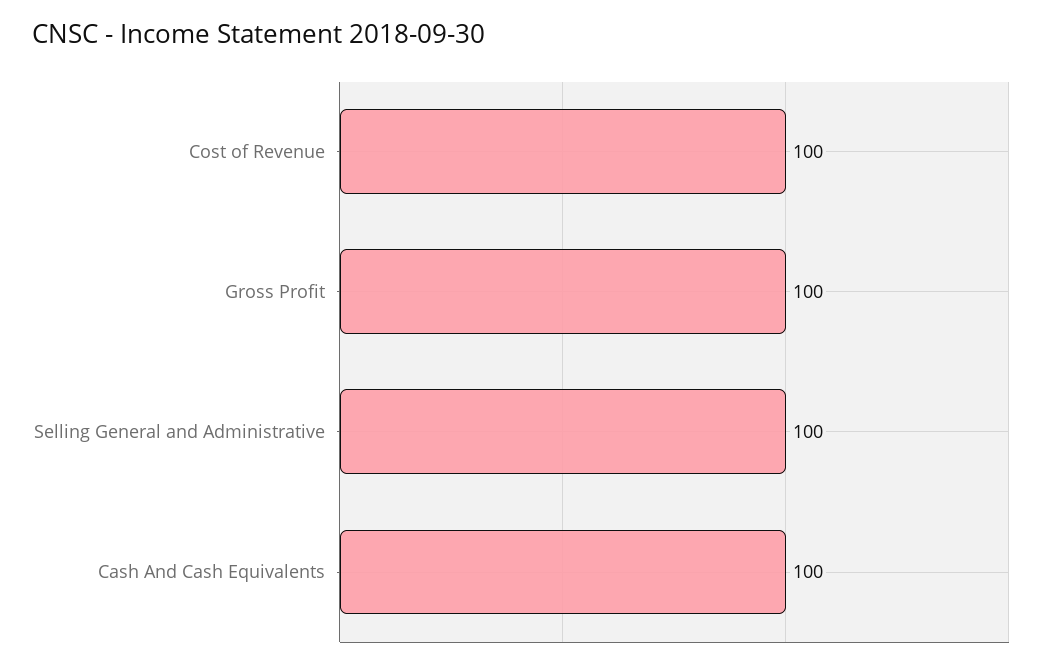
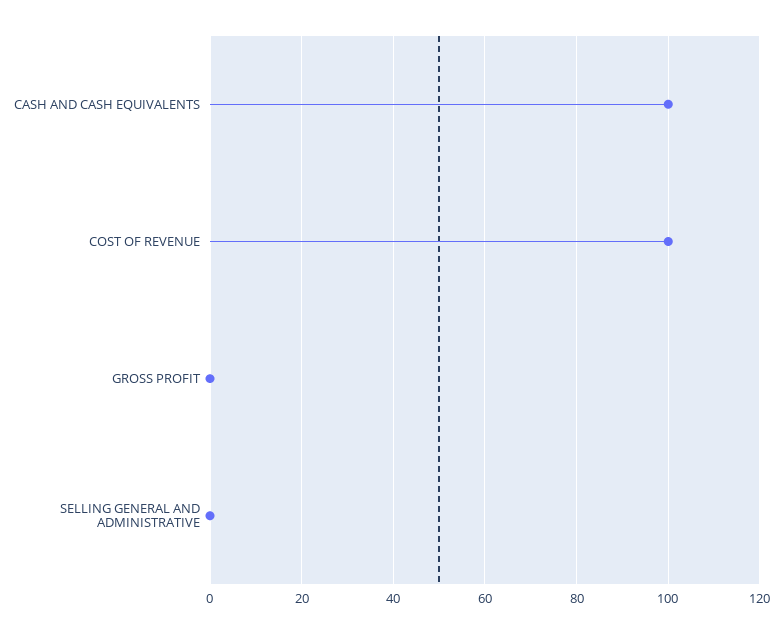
  {
    "Cost of Revenue": 100,
-   "Gross Profit": 100,
+   "Gross Profit": 0,
-   "Selling General and Administrative": 100,
+   "Selling General and Administrative": 0,
    "Cash And Cash Equivalents": 100
  }

